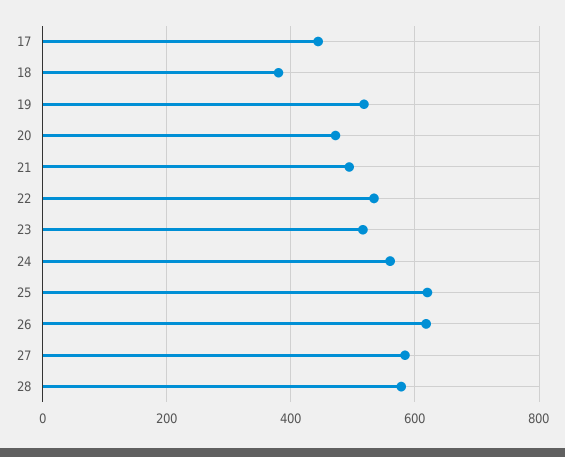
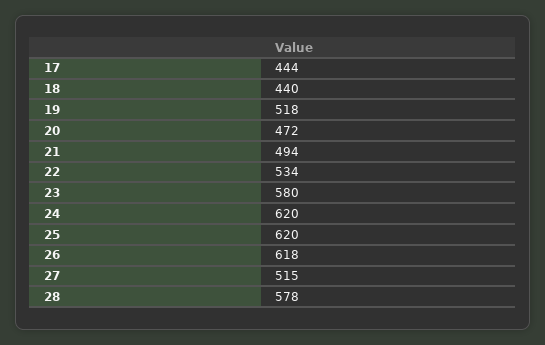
  {
    "17": 444,
-   "18": 380,
+   "18": 440,
    "19": 518,
    "20": 472,
    "21": 494,
    "22": 534,
-   "23": 520,
+   "23": 580,
-   "24": 560,
+   "24": 620,
    "25": 620,
    "26": 618,
-   "27": 580,
+   "27": 515,
    "28": 578
  }

